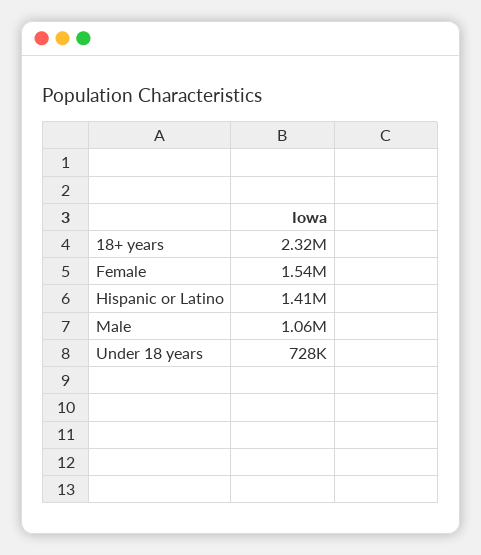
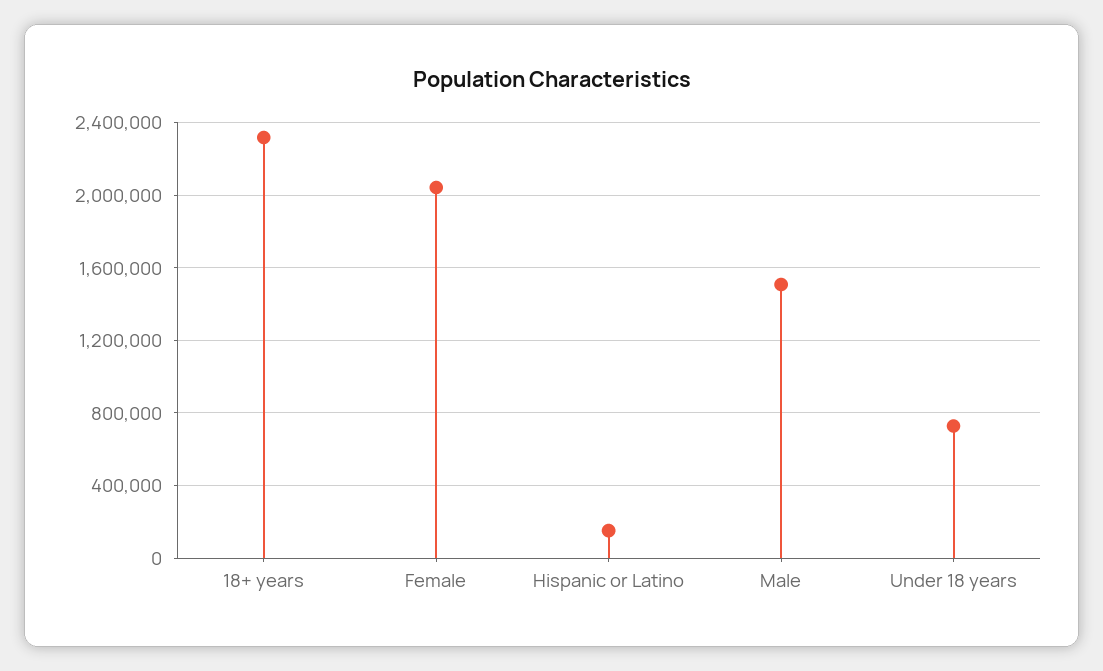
  {
    "18+ years": 2320000,
-   "Female": 1540000,
+   "Female": 2050000,
-   "Hispanic or Latino": 1410000,
+   "Hispanic or Latino": 150000,
-   "Male": 1060000,
+   "Male": 1500000,
    "Under 18 years": 728000
  }

